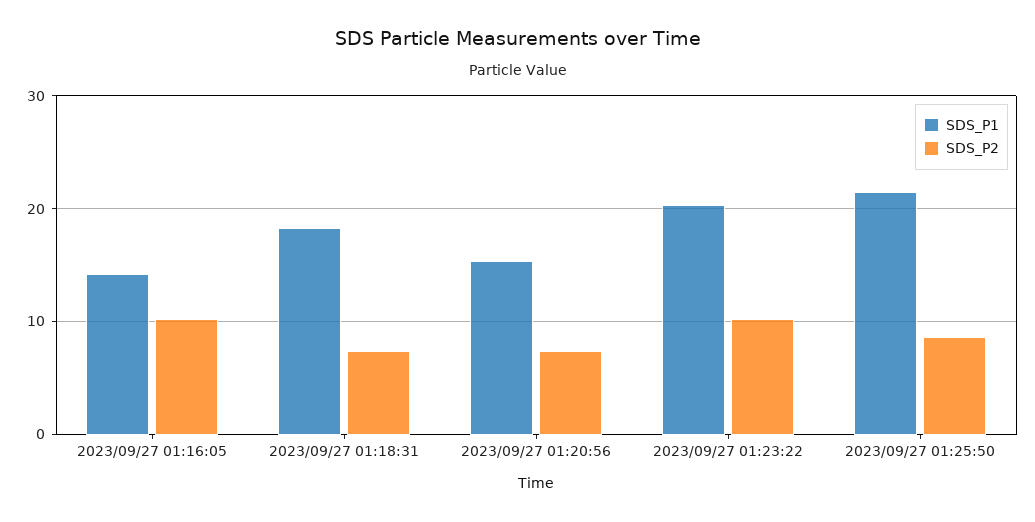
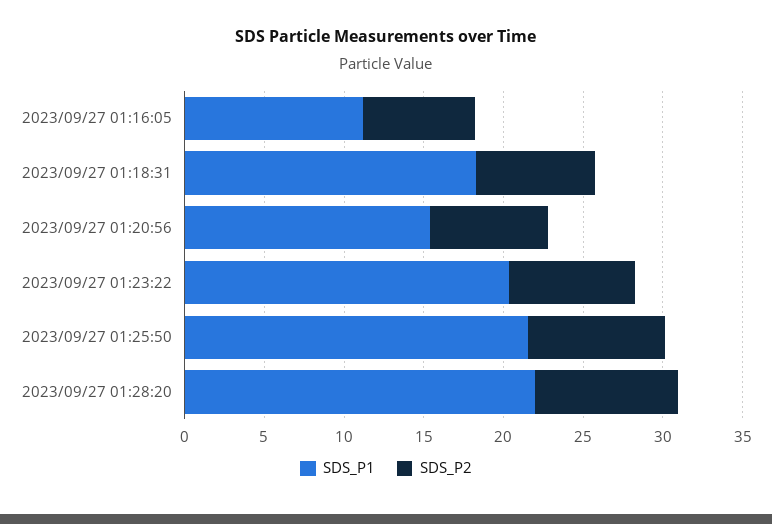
  {
    "SDS_P1": {
-     "2023/09/27 01:16:05": 14,
+     "2023/09/27 01:16:05": 11,
      "2023/09/27 01:18:31": 18,
      "2023/09/27 01:20:56": 15,
      "2023/09/27 01:23:22": 20,
-     "2023/09/27 01:25:50": 22
+     "2023/09/27 01:25:50": 22,
+     "2023/09/27 01:28:20": 22
    },
    "SDS_P2": {
-     "2023/09/27 01:16:05": 10,
+     "2023/09/27 01:16:05": 7,
      "2023/09/27 01:18:31": 7,
      "2023/09/27 01:20:56": 7,
-     "2023/09/27 01:23:22": 10,
+     "2023/09/27 01:23:22": 8,
-     "2023/09/27 01:25:50": 9
+     "2023/09/27 01:25:50": 9,
+     "2023/09/27 01:28:20": 9
    }
  }

